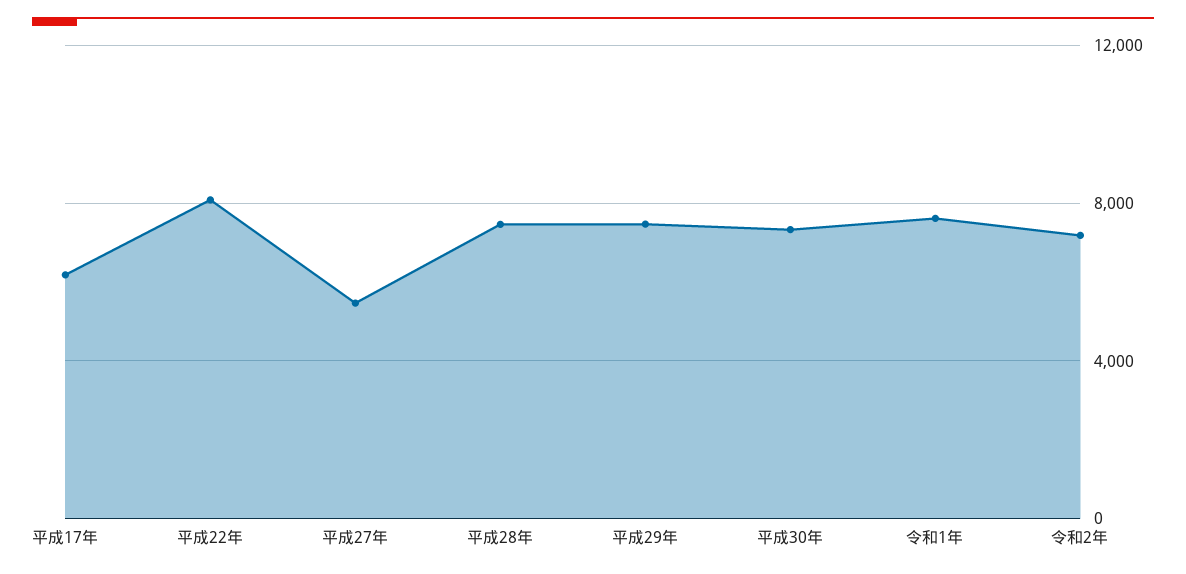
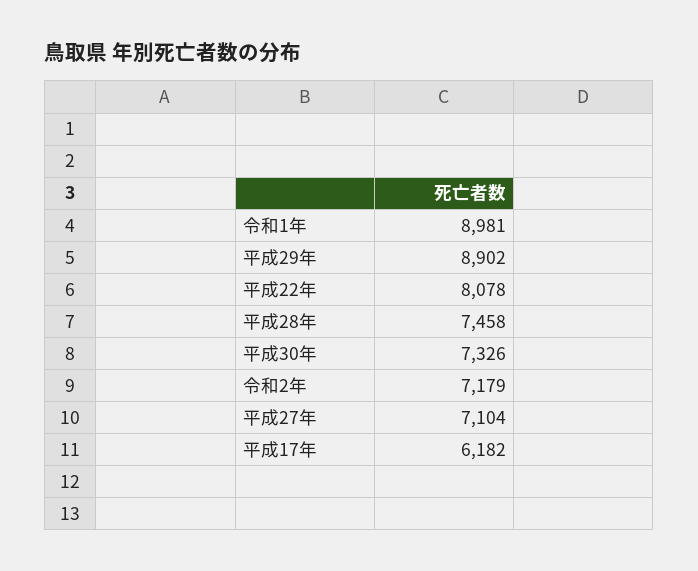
  {
    "平成17年": 6182,
    "平成22年": 8078,
-   "平成27年": 5500,
+   "平成27年": 7104,
    "平成28年": 7458,
-   "平成29年": 7500,
+   "平成29年": 8902,
    "平成30年": 7326,
-   "令和1年": 7500,
+   "令和1年": 8981,
    "令和2年": 7179
  }

